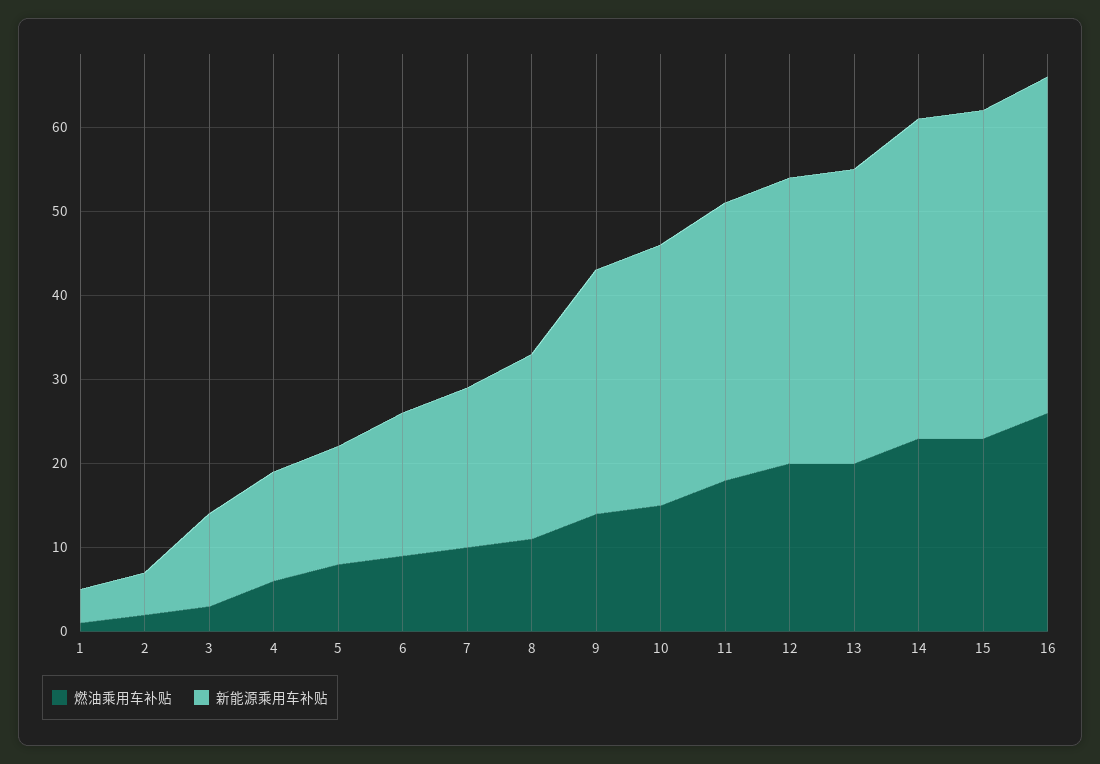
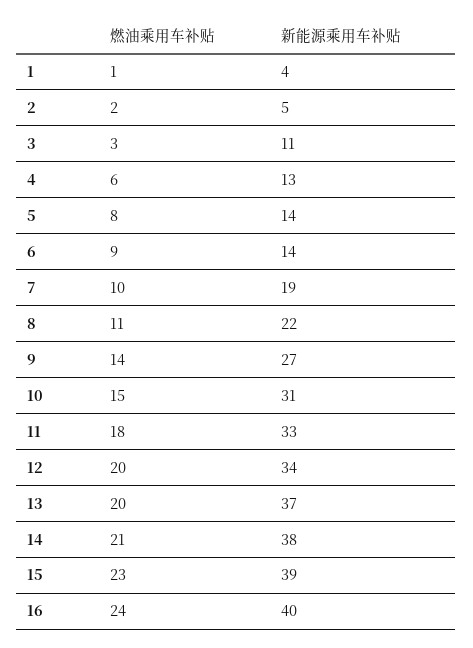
  {
    "燃油乘用车补贴": {
      "1": 1,
      "2": 2,
      "3": 3,
      "4": 6,
      "5": 8,
      "6": 9,
      "7": 10,
      "8": 11,
      "9": 14,
      "10": 15,
      "11": 18,
      "12": 20,
      "13": 20,
-     "14": 23,
+     "14": 21,
      "15": 23,
-     "16": 26
+     "16": 24
    },
    "新能源乘用车补贴": {
      "1": 4,
      "2": 5,
      "3": 11,
      "4": 13,
      "5": 14,
-     "6": 17,
+     "6": 14,
      "7": 19,
      "8": 22,
-     "9": 29,
+     "9": 27,
      "10": 31,
      "11": 33,
      "12": 34,
-     "13": 35,
+     "13": 37,
      "14": 38,
      "15": 39,
      "16": 40
    }
  }

